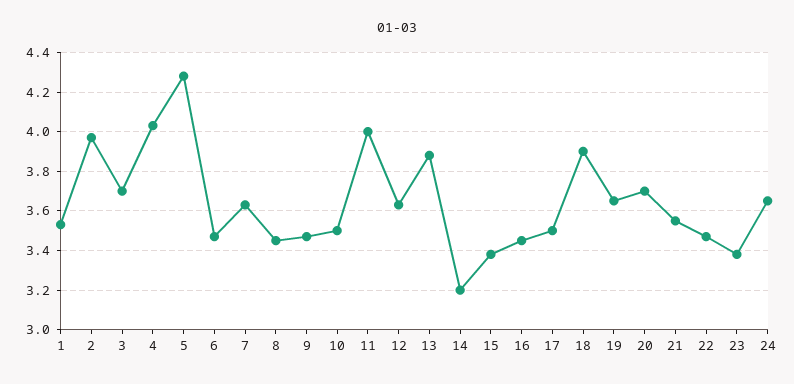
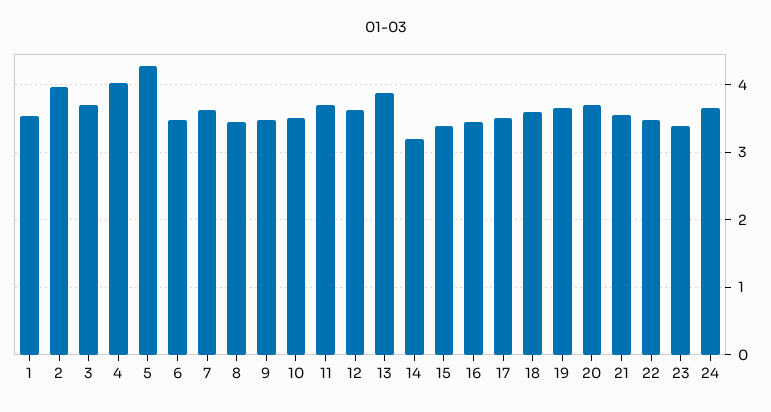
  {
    "1": 3.55,
    "2": 3.95,
    "3": 3.7,
    "4": 4.05,
    "5": 4.3,
    "6": 3.45,
    "7": 3.65,
    "8": 3.45,
    "9": 3.45,
    "10": 3.5,
-   "11": 4,
+   "11": 3.7,
    "12": 3.65,
    "13": 3.9,
    "14": 3.2,
    "15": 3.4,
    "16": 3.45,
    "17": 3.5,
-   "18": 3.9,
+   "18": 3.6,
    "19": 3.65,
    "20": 3.7,
    "21": 3.55,
    "22": 3.45,
    "23": 3.4,
    "24": 3.65
  }

